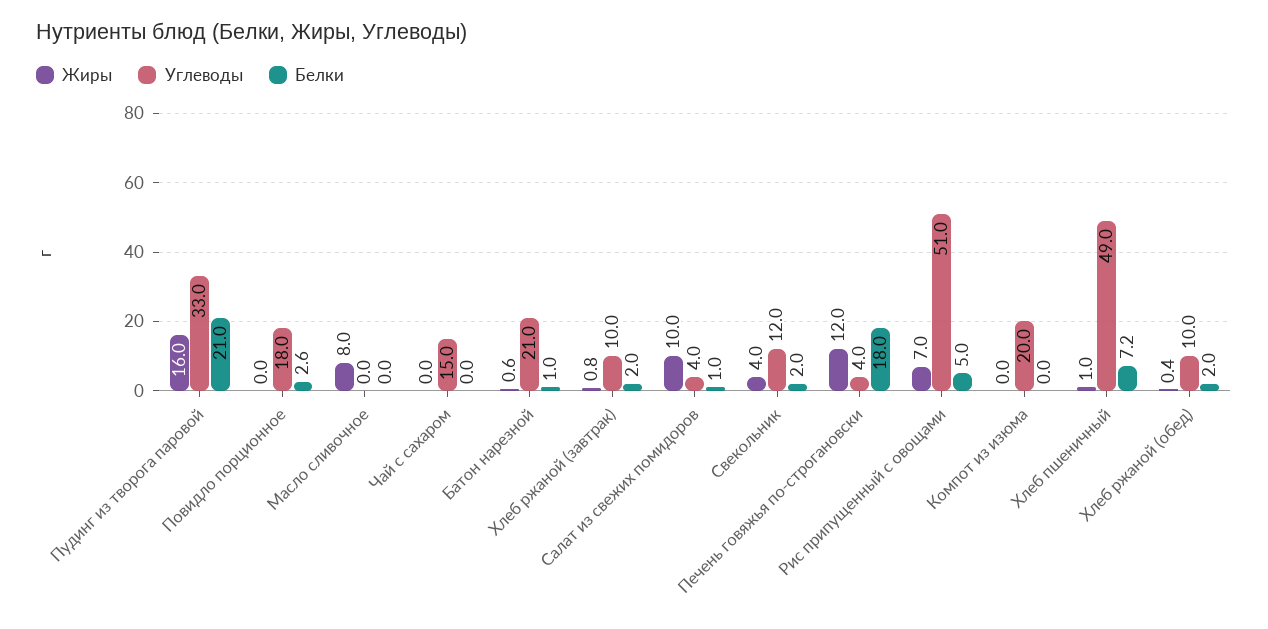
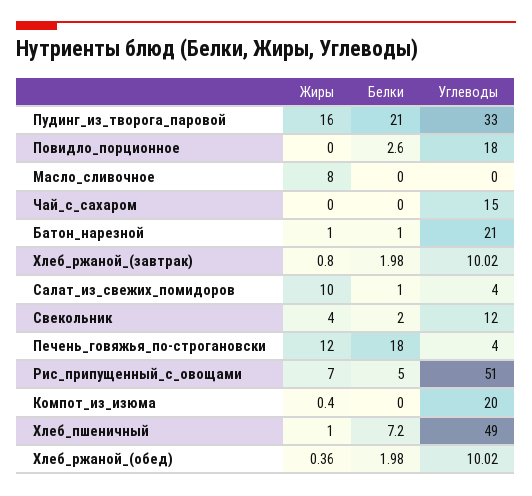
  {
    "Жиры": {
      "Пудинг из творога паровой": 16,
      "Повидло порционное": 0,
      "Масло сливочное": 8,
      "Чай с сахаром": 0,
-     "Батон нарезной": 0.6,
+     "Батон нарезной": 1,
      "Хлеб ржаной (завтрак)": 0.8,
      "Салат из свежих помидоров": 10,
      "Свекольник": 4,
      "Печень говяжья по-строгановски": 12,
      "Рис припущенный с овощами": 7,
-     "Компот из изюма": 0,
+     "Компот из изюма": 0.4,
      "Хлеб пшеничный": 1,
      "Хлеб ржаной (обед)": 0.36
    },
    "Углеводы": {
      "Пудинг из творога паровой": 33,
      "Повидло порционное": 18,
      "Масло сливочное": 0,
      "Чай с сахаром": 15,
      "Батон нарезной": 21,
      "Хлеб ржаной (завтрак)": 10.02,
      "Салат из свежих помидоров": 4,
      "Свекольник": 12,
      "Печень говяжья по-строгановски": 4,
      "Рис припущенный с овощами": 51,
      "Компот из изюма": 20,
      "Хлеб пшеничный": 49,
      "Хлеб ржаной (обед)": 10.02
    },
    "Белки": {
      "Пудинг из творога паровой": 21,
      "Повидло порционное": 2.6,
      "Масло сливочное": 0,
      "Чай с сахаром": 0,
      "Батон нарезной": 1,
      "Хлеб ржаной (завтрак)": 1.98,
      "Салат из свежих помидоров": 1,
      "Свекольник": 2,
      "Печень говяжья по-строгановски": 18,
      "Рис припущенный с овощами": 5,
      "Компот из изюма": 0,
      "Хлеб пшеничный": 7.2,
      "Хлеб ржаной (обед)": 1.98
    }
  }

